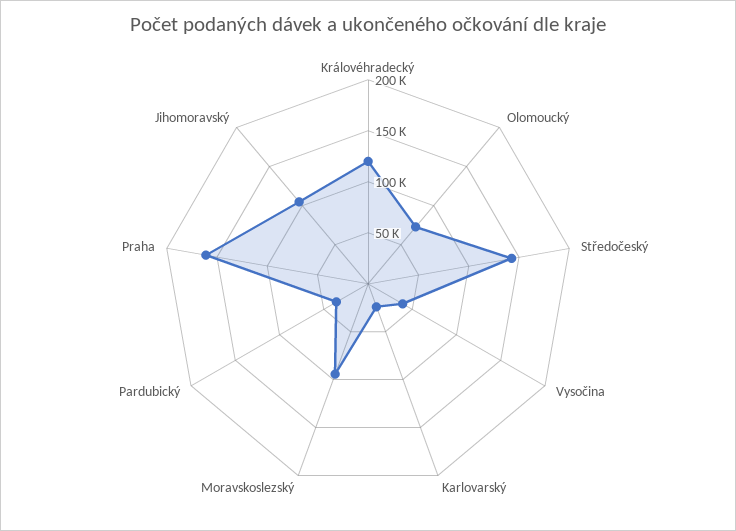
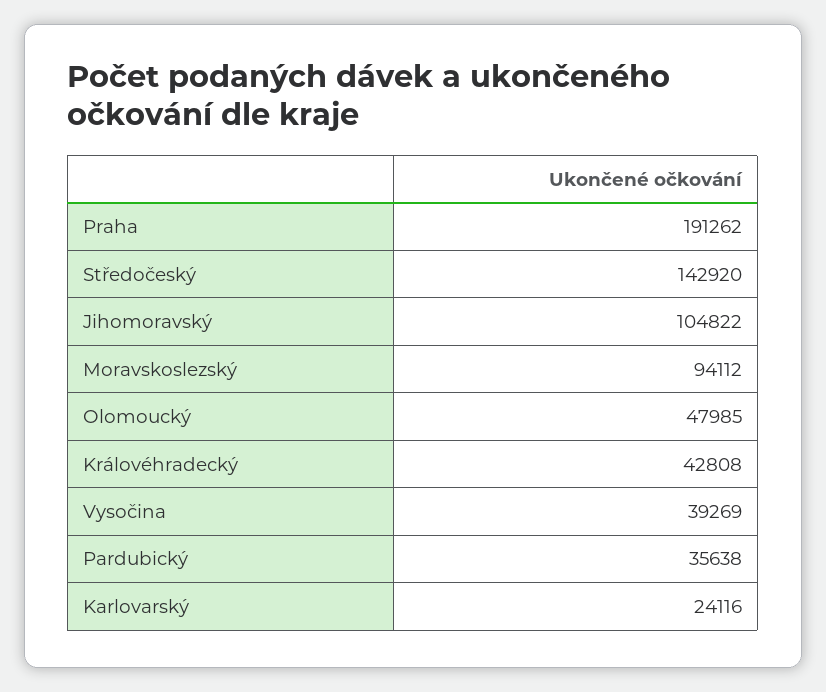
  {
-   "Královéhradecký": 120000,
+   "Královéhradecký": 42808,
-   "Olomoucký": 70000,
+   "Olomoucký": 47985,
    "Středočeský": 142920,
    "Vysočina": 39269,
    "Karlovarský": 24116,
    "Moravskoslezský": 94112,
    "Pardubický": 35638,
-   "Praha": 160000,
+   "Praha": 191262,
    "Jihomoravský": 104822
  }

